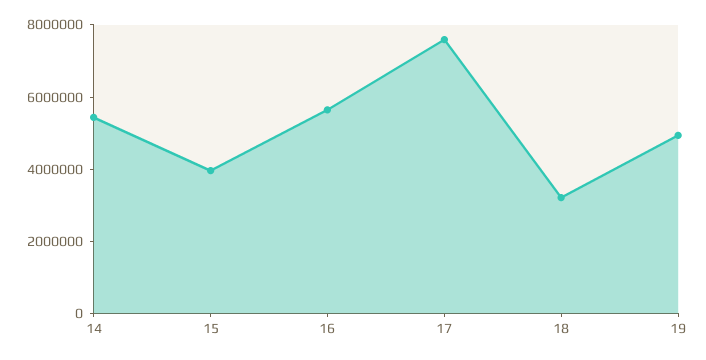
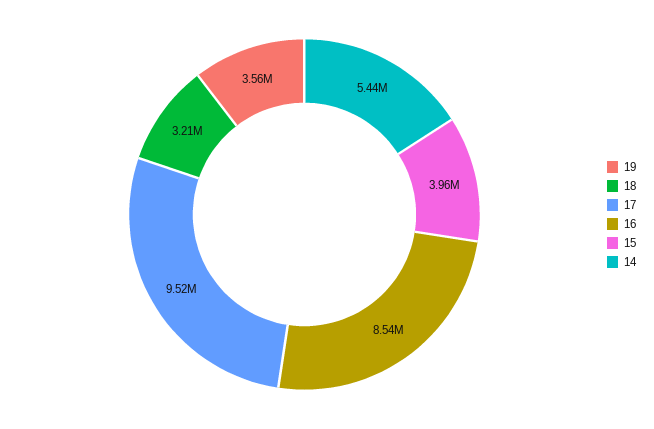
  {
    "14": 5440000,
    "15": 3960000,
-   "16": 5500000,
+   "16": 8540000,
-   "17": 7500000,
+   "17": 9520000,
    "18": 3210000,
-   "19": 5000000
+   "19": 3560000
  }

